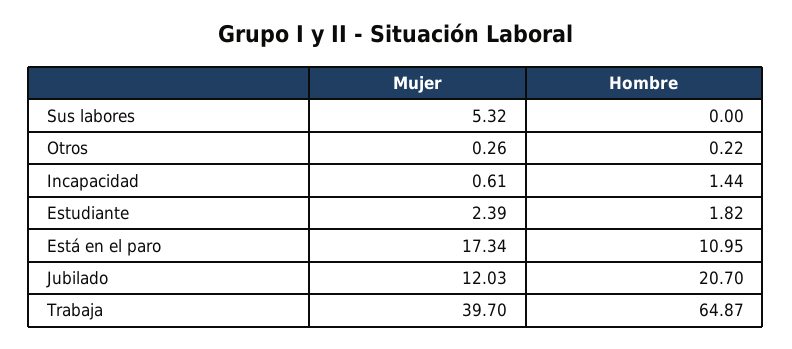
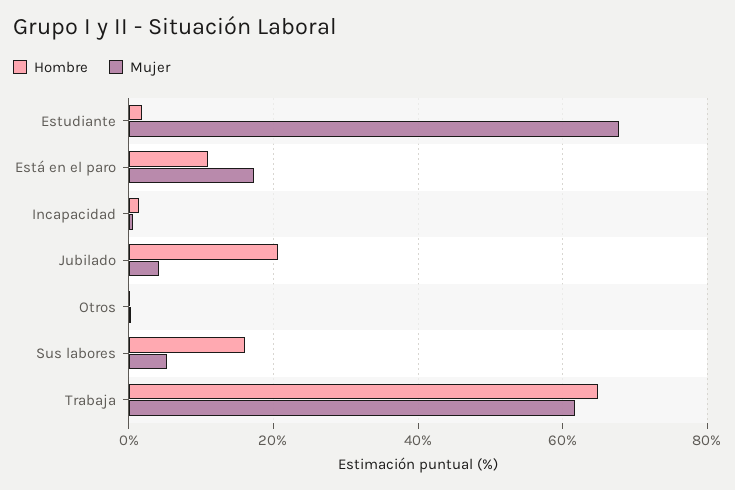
  {
    "Mujer": {
      "Sus labores": 5.32,
      "Otros": 0.26,
      "Incapacidad": 0.61,
-     "Estudiante": 2.39,
+     "Estudiante": 68,
      "Está en el paro": 17.34,
-     "Jubilado": 12.03,
+     "Jubilado": 4,
-     "Trabaja": 39.7
+     "Trabaja": 62
    },
    "Hombre": {
-     "Sus labores": 0,
+     "Sus labores": 16,
      "Otros": 0.22,
      "Incapacidad": 1.44,
      "Estudiante": 1.82,
      "Está en el paro": 10.95,
      "Jubilado": 20.7,
      "Trabaja": 64.87
    }
  }

